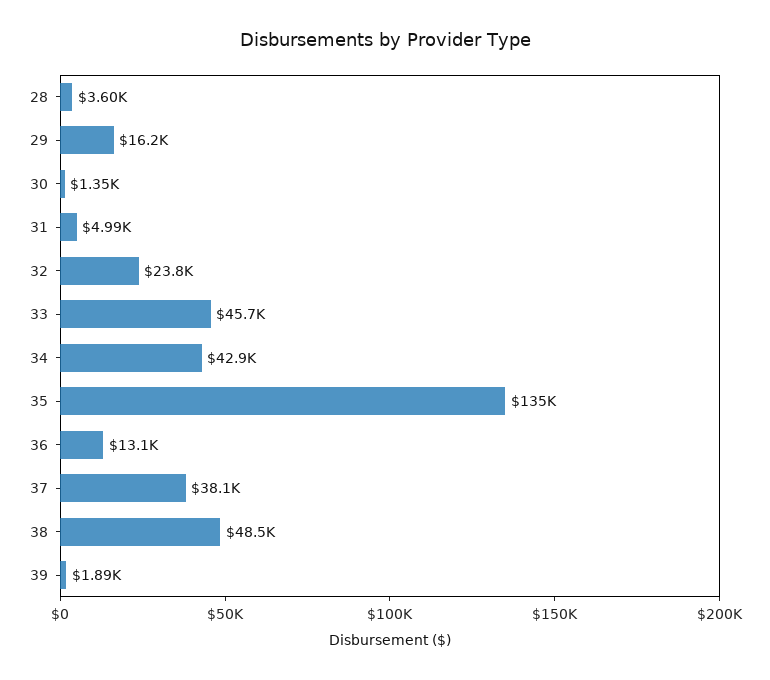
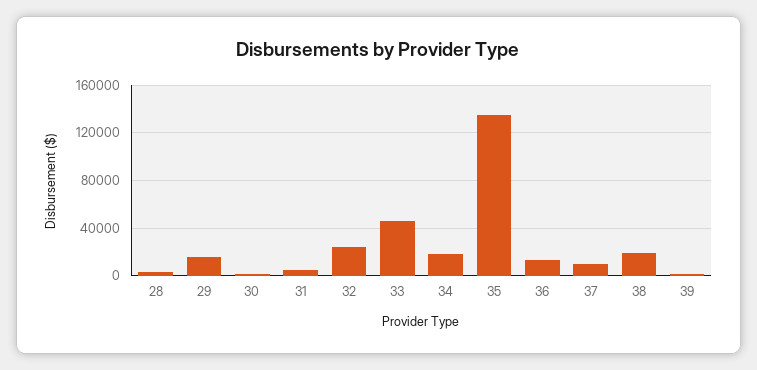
  {
    "28": 3600,
    "29": 16200,
    "30": 1350,
    "31": 4990,
    "32": 23800,
    "33": 45700,
-   "34": 42900,
+   "34": 20000,
    "35": 135000,
    "36": 13100,
-   "37": 38100,
+   "37": 10000,
-   "38": 48500,
+   "38": 20000,
    "39": 1890
  }

